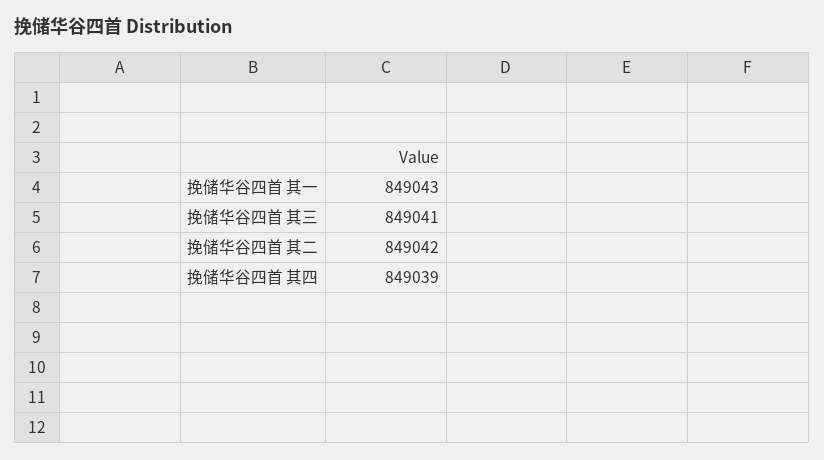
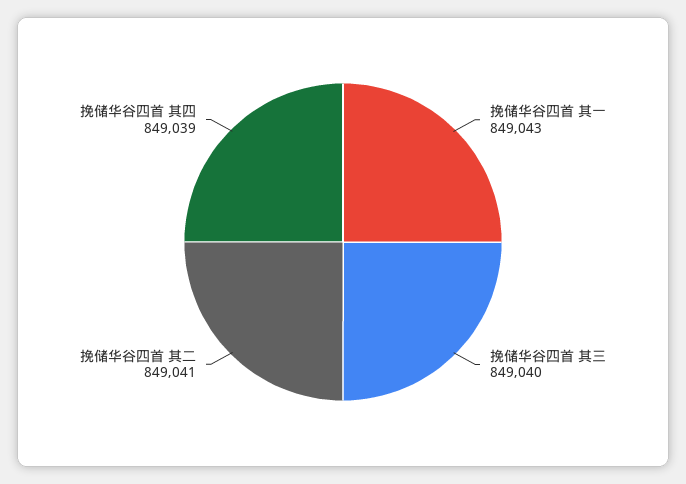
  {
    "挽储华谷四首 其一": 849043,
-   "挽储华谷四首 其三": 849041,
+   "挽储华谷四首 其三": 849040,
-   "挽储华谷四首 其二": 849042,
+   "挽储华谷四首 其二": 849041,
    "挽储华谷四首 其四": 849039
  }

